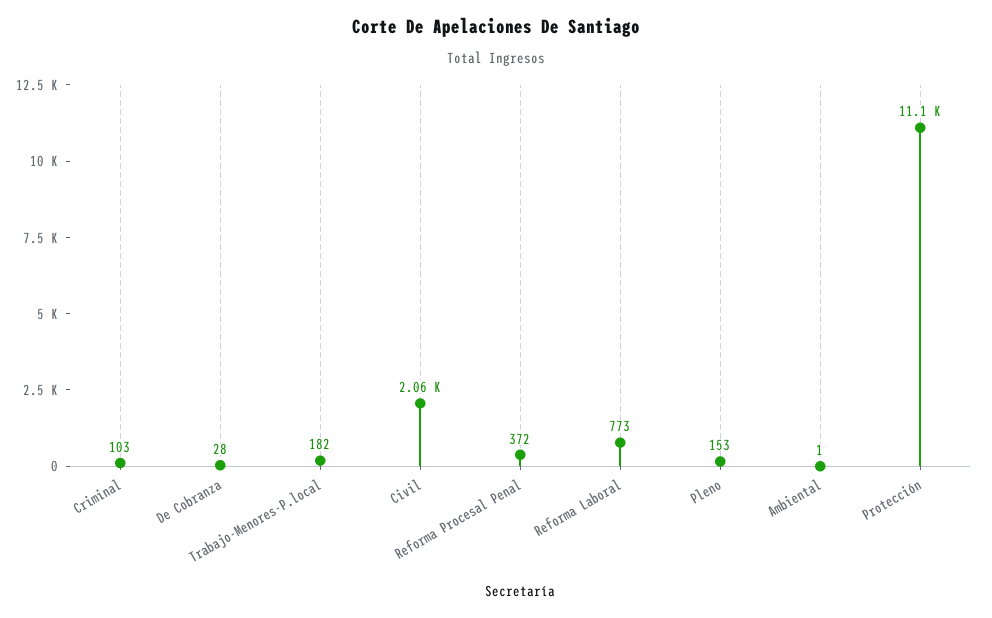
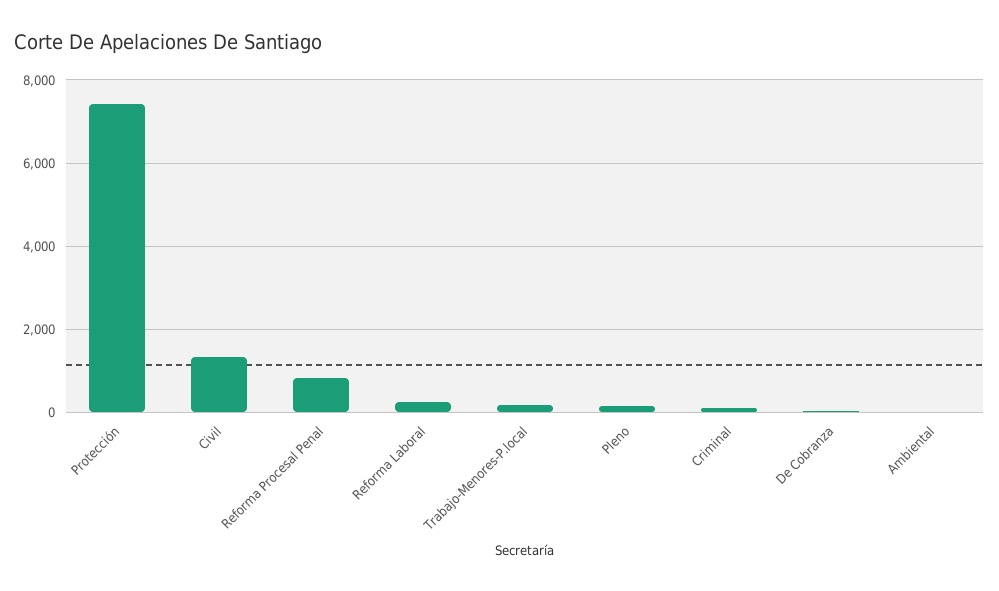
  {
    "Criminal": 103,
    "De Cobranza": 28,
    "Trabajo-Menores-P.local": 182,
-   "Civil": 2060,
+   "Civil": 1400,
-   "Reforma Procesal Penal": 372,
+   "Reforma Procesal Penal": 800,
-   "Reforma Laboral": 773,
+   "Reforma Laboral": 200,
    "Pleno": 153,
    "Ambiental": 1,
-   "Protección": 11100
+   "Protección": 7400
  }

